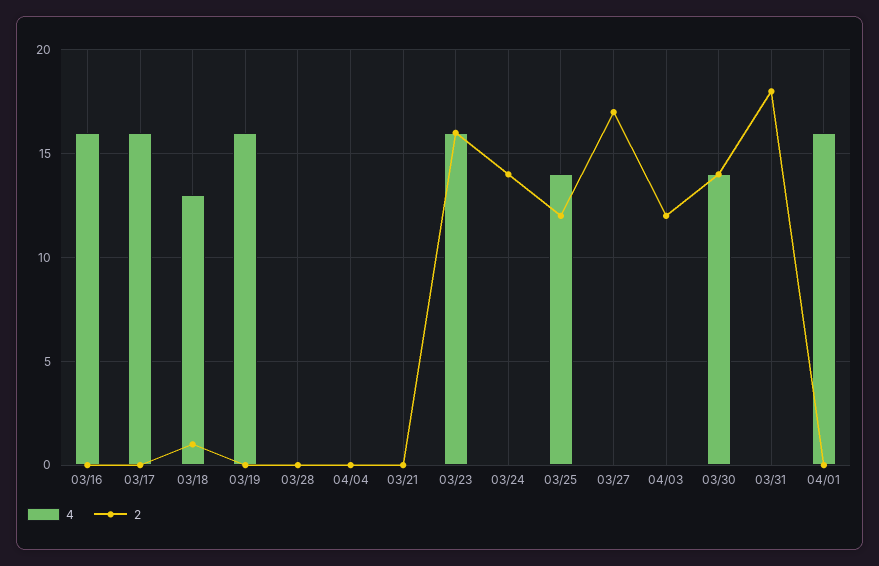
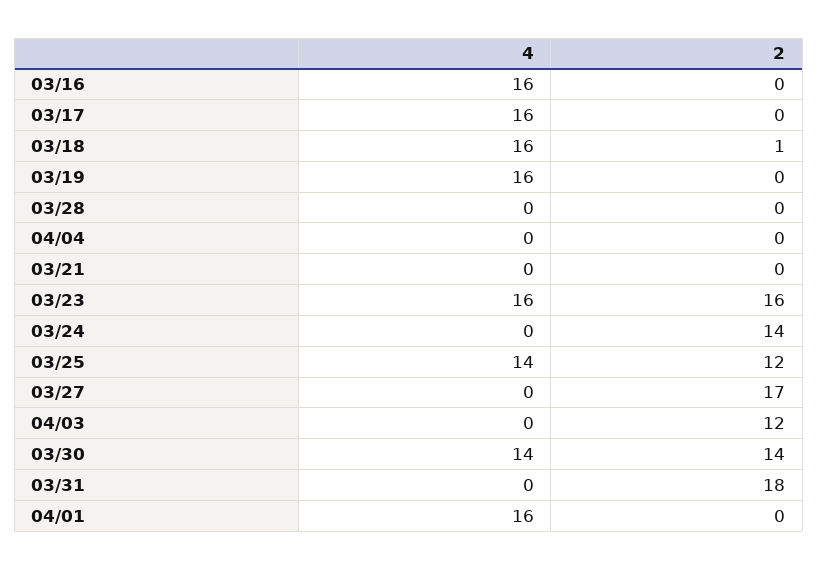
  {
    "4": {
      "03/16": 16,
      "03/17": 16,
-     "03/18": 13,
+     "03/18": 16,
      "03/19": 16,
      "03/28": 0,
      "04/04": 0,
      "03/21": 0,
      "03/23": 16,
      "03/24": 0,
      "03/25": 14,
      "03/27": 0,
      "04/03": 0,
      "03/30": 14,
      "03/31": 0,
      "04/01": 16
    },
    "2": {
      "03/16": 0,
      "03/17": 0,
      "03/18": 1,
      "03/19": 0,
      "03/28": 0,
      "04/04": 0,
      "03/21": 0,
      "03/23": 16,
      "03/24": 14,
      "03/25": 12,
      "03/27": 17,
      "04/03": 12,
      "03/30": 14,
      "03/31": 18,
      "04/01": 0
    }
  }

